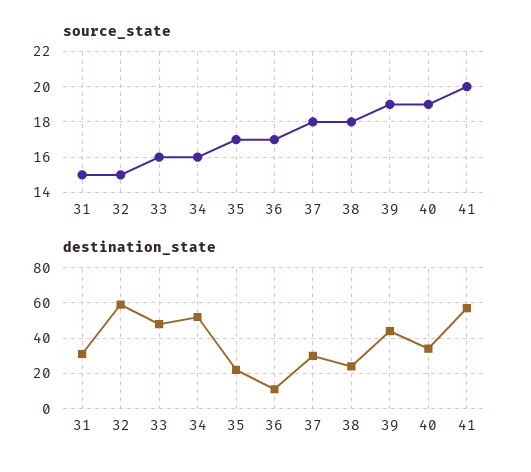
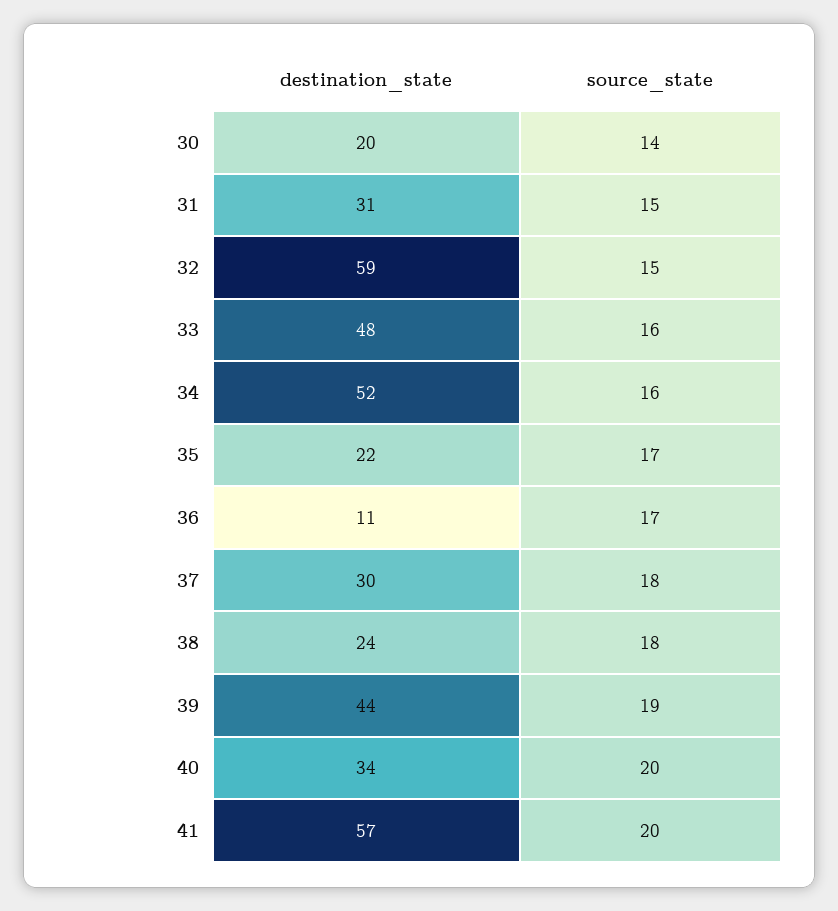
  {
    "source_state": {
      "31": 15,
      "32": 15,
      "33": 16,
      "34": 16,
      "35": 17,
      "36": 17,
      "37": 18,
      "38": 18,
      "39": 19,
-     "40": 19,
+     "40": 20,
-     "41": 20
+     "41": 20,
+     "30": 14
    },
    "destination_state": {
      "31": 31,
      "32": 59,
      "33": 48,
      "34": 52,
      "35": 22,
      "36": 11,
      "37": 30,
      "38": 24,
      "39": 44,
      "40": 34,
-     "41": 57
+     "41": 57,
+     "30": 20
    }
  }

